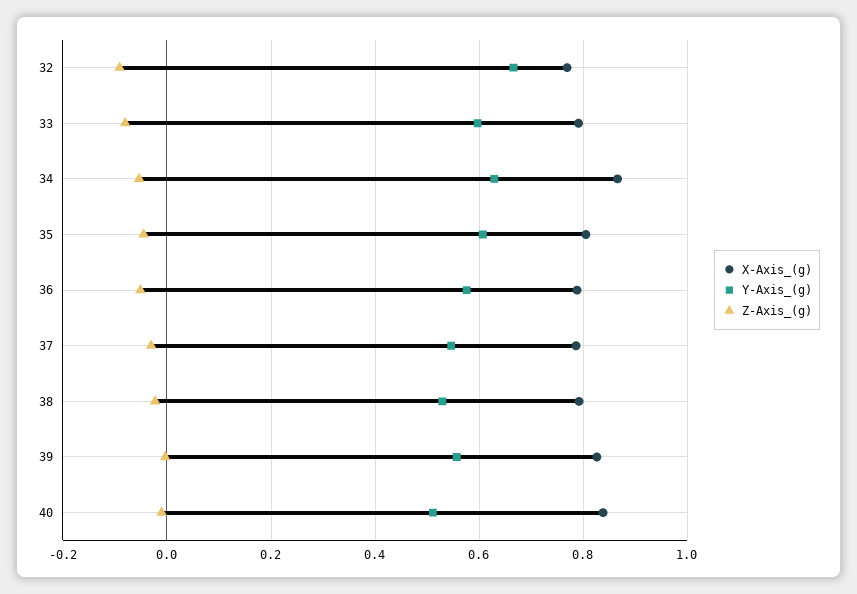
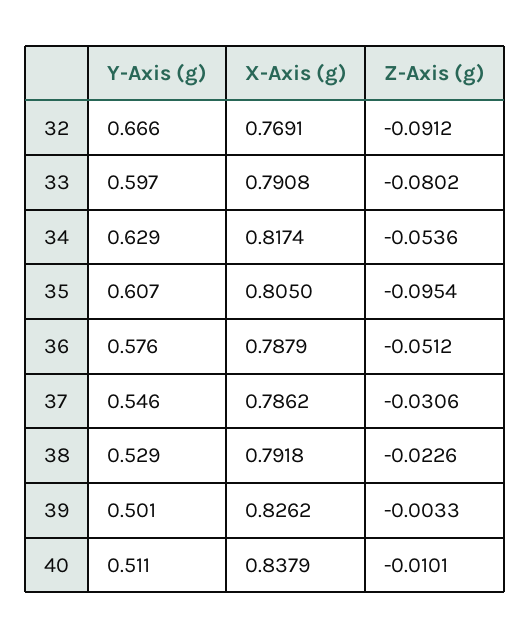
  {
    "X-Axis_(g)": {
      "32": 0.7691,
      "33": 0.7908,
-     "34": 0.86,
+     "34": 0.8174,
      "35": 0.805,
      "36": 0.7879,
      "37": 0.7862,
      "38": 0.7918,
      "39": 0.8262,
      "40": 0.8379
    },
    "Y-Axis_(g)": {
      "32": 0.666,
      "33": 0.597,
      "34": 0.629,
      "35": 0.607,
      "36": 0.576,
      "37": 0.546,
      "38": 0.529,
-     "39": 0.56,
+     "39": 0.501,
      "40": 0.511
    },
    "Z-Axis_(g)": {
      "32": -0.0912,
      "33": -0.0802,
      "34": -0.0536,
-     "35": -0.04,
+     "35": -0.0954,
      "36": -0.0512,
      "37": -0.0306,
      "38": -0.0226,
      "39": -0.0033,
      "40": -0.0101
    }
  }

